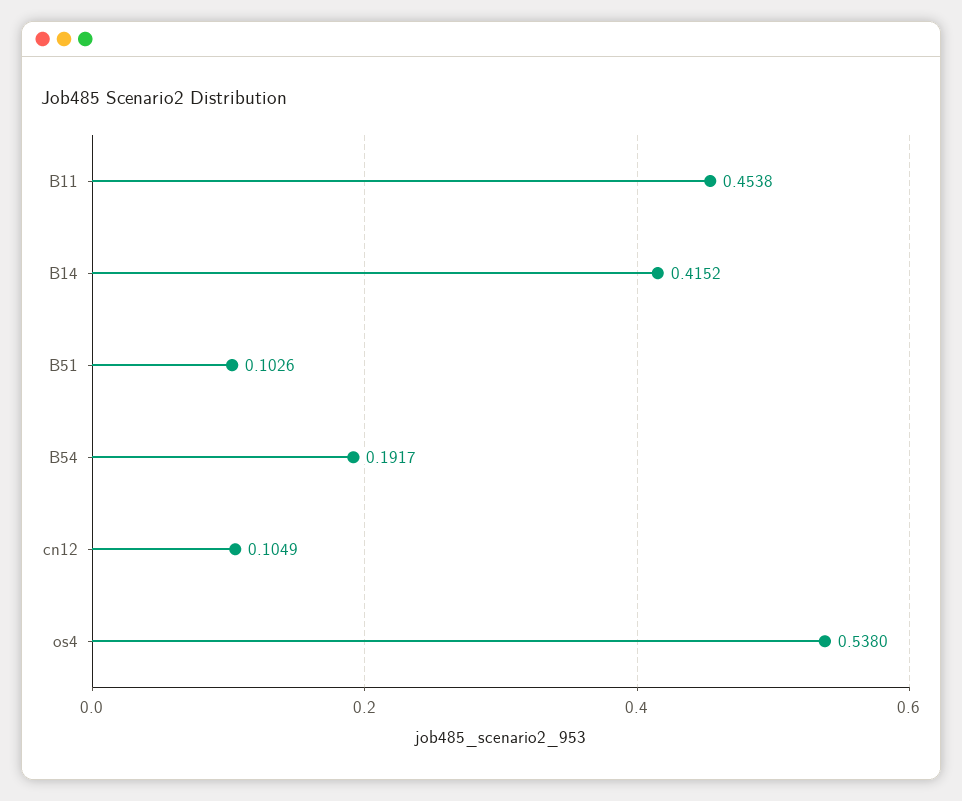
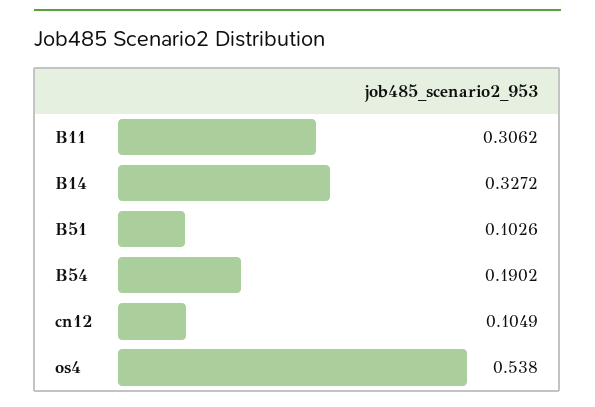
  {
-   "B11": 0.4538,
+   "B11": 0.3062,
-   "B14": 0.4152,
+   "B14": 0.3272,
    "B51": 0.1026,
-   "B54": 0.1917,
+   "B54": 0.1902,
    "cn12": 0.1049,
    "os4": 0.538
  }

